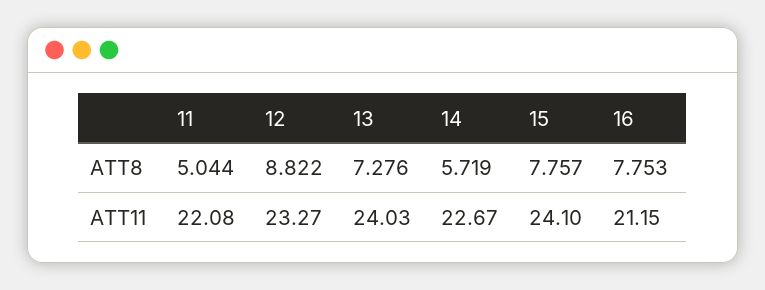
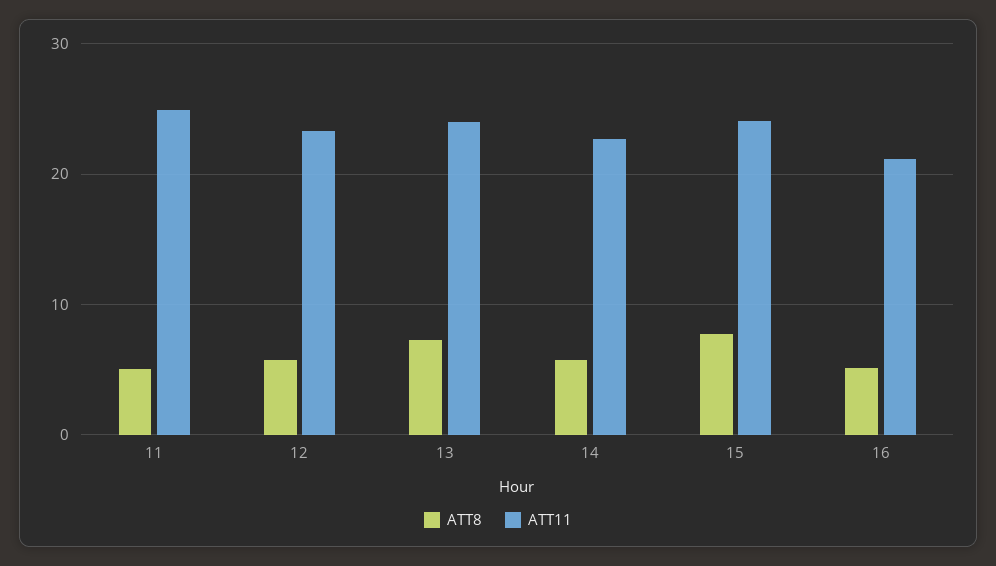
  {
    "ATT8": {
      "11": 5.044,
-     "12": 8.822,
+     "12": 6,
      "13": 7.276,
      "14": 5.719,
      "15": 7.757,
-     "16": 7.753
+     "16": 5
    },
    "ATT11": {
-     "11": 22.08,
+     "11": 25,
      "12": 23.27,
      "13": 24.03,
      "14": 22.67,
      "15": 24.1,
      "16": 21.15
    }
  }

